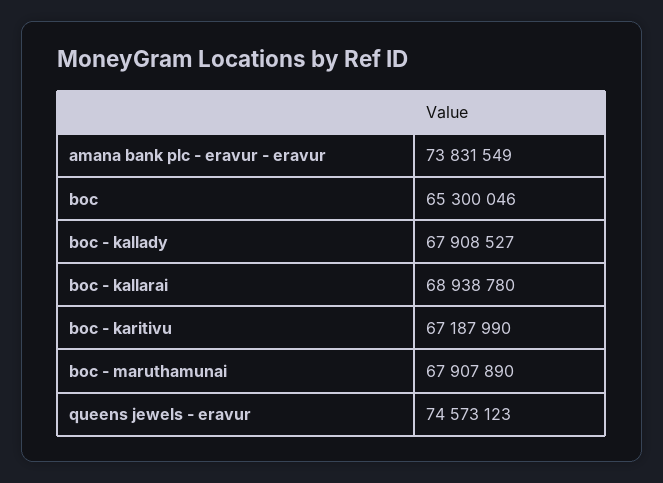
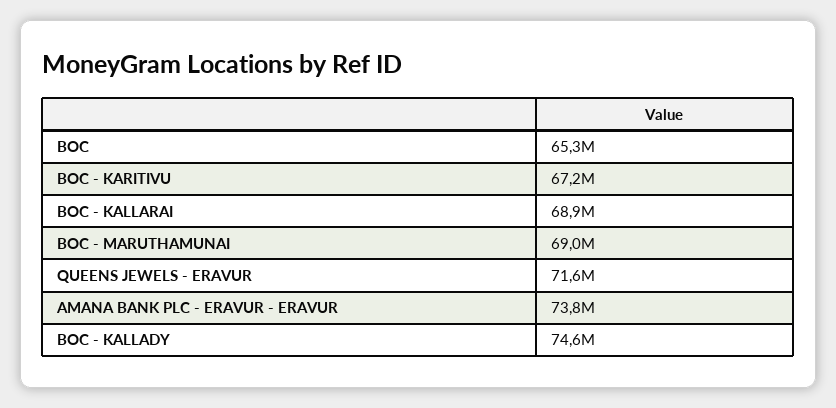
  {
    "amana bank plc - eravur - eravur": 73831549,
    "boc": 65300046,
-   "boc - kallady": 67908527,
+   "boc - kallady": 74600000,
    "boc - kallarai": 68938780,
    "boc - karitivu": 67187990,
-   "boc - maruthamunai": 67907890,
+   "boc - maruthamunai": 69000000,
-   "queens jewels - eravur": 74573123
+   "queens jewels - eravur": 71600000
  }

